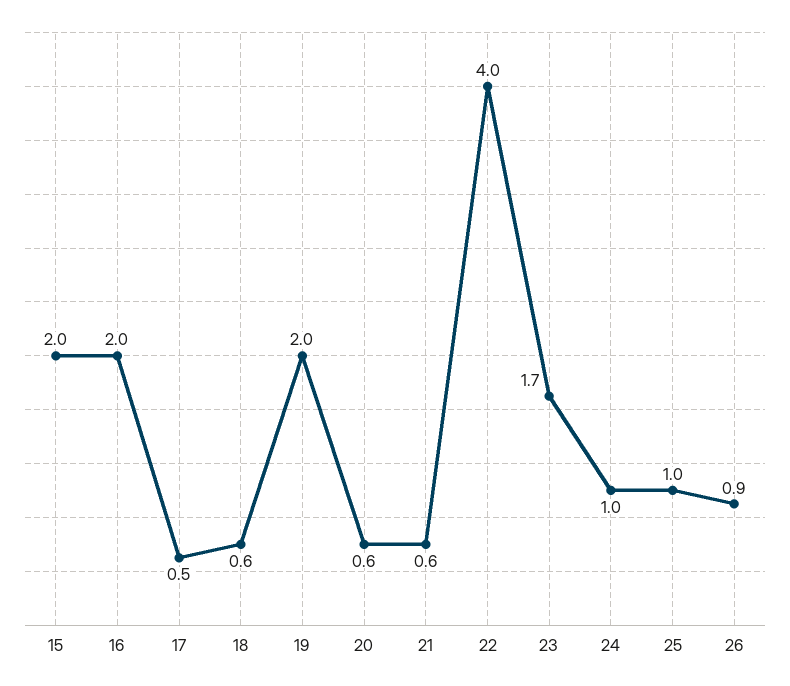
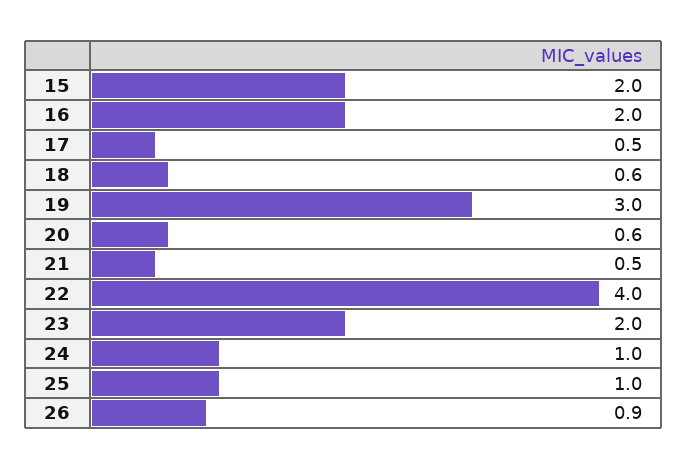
  {
    "15": 2,
    "16": 2,
    "17": 0.5,
    "18": 0.6,
-   "19": 2,
+   "19": 3,
    "20": 0.6,
-   "21": 0.6,
+   "21": 0.5,
    "22": 4,
-   "23": 1.7,
+   "23": 2,
    "24": 1,
    "25": 1,
    "26": 0.9
  }

